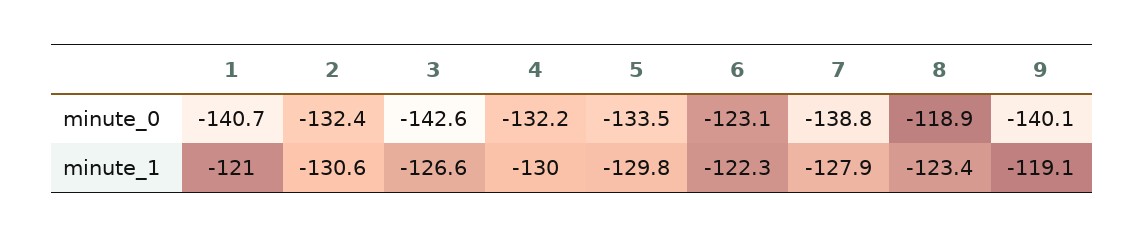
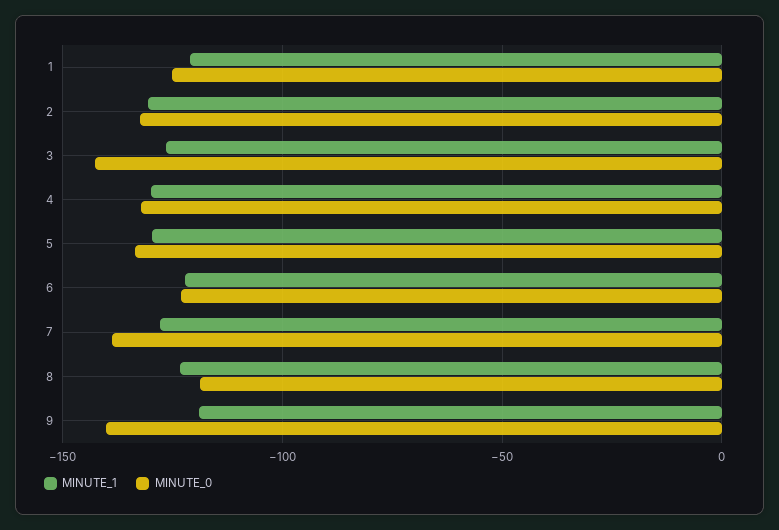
  {
    "minute_0": {
-     "1": -140.7,
+     "1": -125,
      "2": -132.4,
      "3": -142.6,
      "4": -132.2,
      "5": -133.5,
      "6": -123.1,
      "7": -138.8,
      "8": -118.9,
      "9": -140.1
    },
    "minute_1": {
      "1": -121,
      "2": -130.6,
      "3": -126.6,
      "4": -130,
      "5": -129.8,
      "6": -122.3,
      "7": -127.9,
      "8": -123.4,
      "9": -119.1
    }
  }

